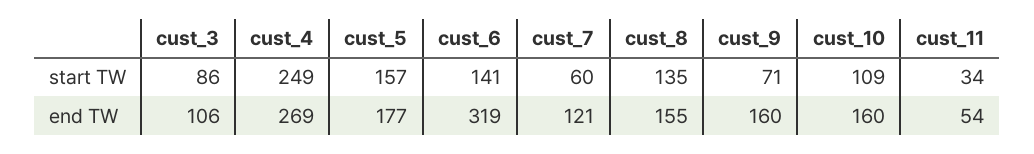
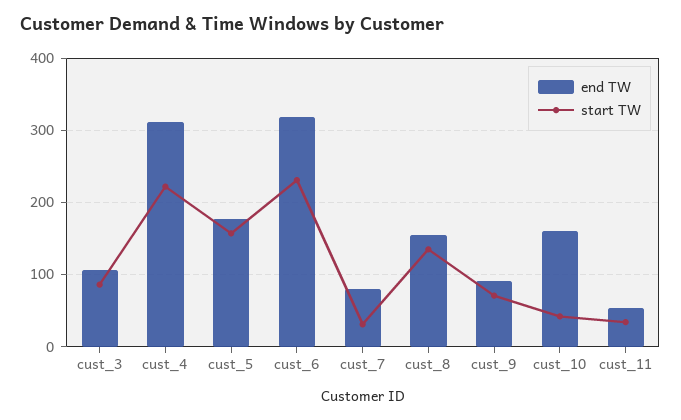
  {
    "start TW": {
      "cust_3": 86,
-     "cust_4": 249,
+     "cust_4": 220,
      "cust_5": 157,
-     "cust_6": 141,
+     "cust_6": 230,
-     "cust_7": 60,
+     "cust_7": 30,
      "cust_8": 135,
      "cust_9": 71,
-     "cust_10": 109,
+     "cust_10": 40,
      "cust_11": 34
    },
    "end TW": {
      "cust_3": 106,
-     "cust_4": 269,
+     "cust_4": 310,
      "cust_5": 177,
      "cust_6": 319,
-     "cust_7": 121,
+     "cust_7": 80,
      "cust_8": 155,
-     "cust_9": 160,
+     "cust_9": 90,
      "cust_10": 160,
      "cust_11": 54
    }
  }

